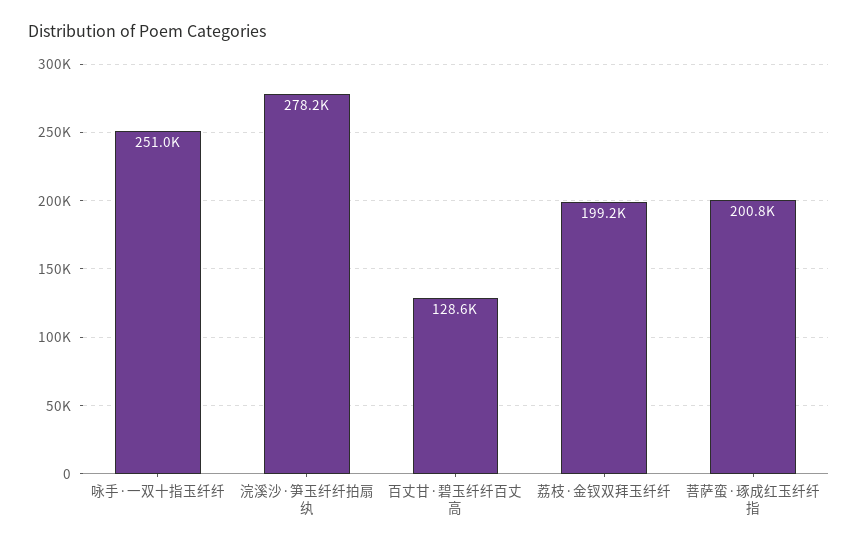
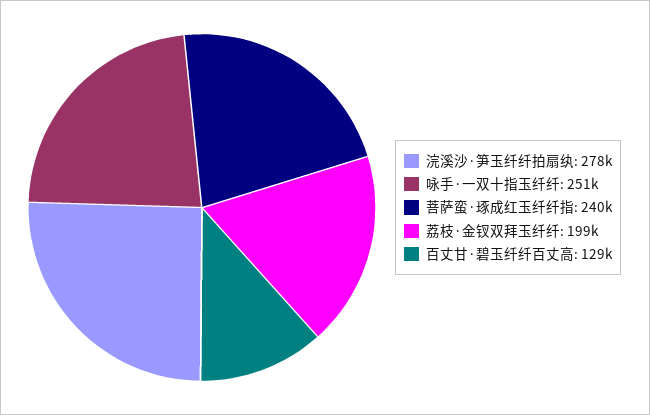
  {
    "咏手·一双十指玉纤纤": 251000,
    "浣溪沙·笋玉纤纤拍扇纨": 278200,
    "百丈甘·碧玉纤纤百丈高": 128600,
    "荔枝·金钗双拜玉纤纤": 199200,
-   "菩萨蛮·琢成红玉纤纤指": 200800
+   "菩萨蛮·琢成红玉纤纤指": 240000
  }

